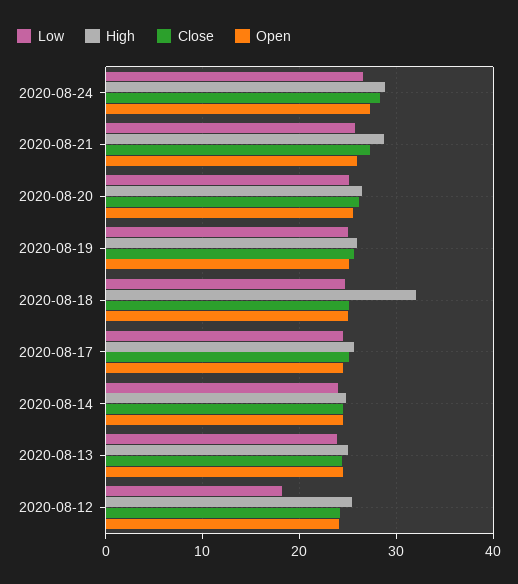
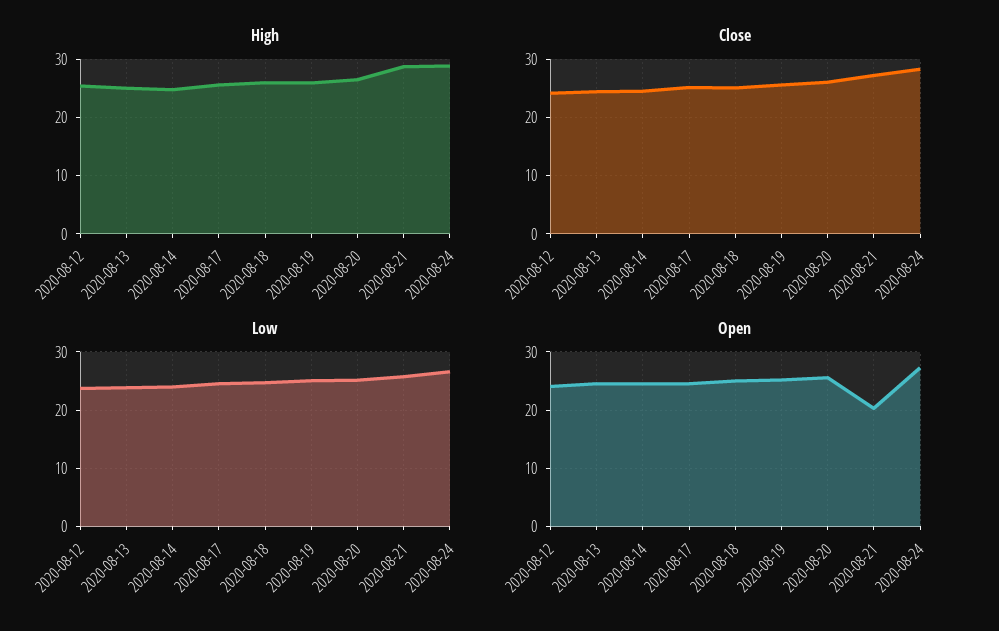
  {
    "Low": {
      "2020-08-24": 27,
      "2020-08-21": 26,
      "2020-08-20": 25,
      "2020-08-19": 25,
      "2020-08-18": 25,
      "2020-08-17": 25,
      "2020-08-14": 24,
      "2020-08-13": 24,
-     "2020-08-12": 18
+     "2020-08-12": 24
    },
    "High": {
      "2020-08-24": 29,
      "2020-08-21": 29,
      "2020-08-20": 27,
      "2020-08-19": 26,
-     "2020-08-18": 32,
+     "2020-08-18": 26,
      "2020-08-17": 26,
      "2020-08-14": 25,
      "2020-08-13": 25,
      "2020-08-12": 25
    },
    "Close": {
      "2020-08-24": 28,
      "2020-08-21": 27,
      "2020-08-20": 26,
      "2020-08-19": 26,
      "2020-08-18": 25,
      "2020-08-17": 25,
      "2020-08-14": 25,
      "2020-08-13": 24,
      "2020-08-12": 24
    },
    "Open": {
      "2020-08-24": 27,
-     "2020-08-21": 26,
+     "2020-08-21": 20,
      "2020-08-20": 26,
      "2020-08-19": 25,
      "2020-08-18": 25,
      "2020-08-17": 25,
      "2020-08-14": 24,
      "2020-08-13": 25,
      "2020-08-12": 24
    }
  }

